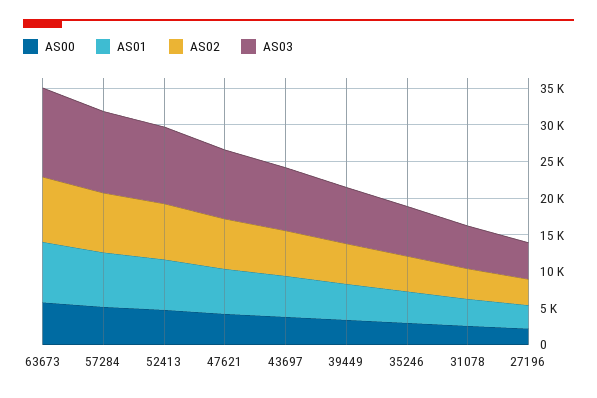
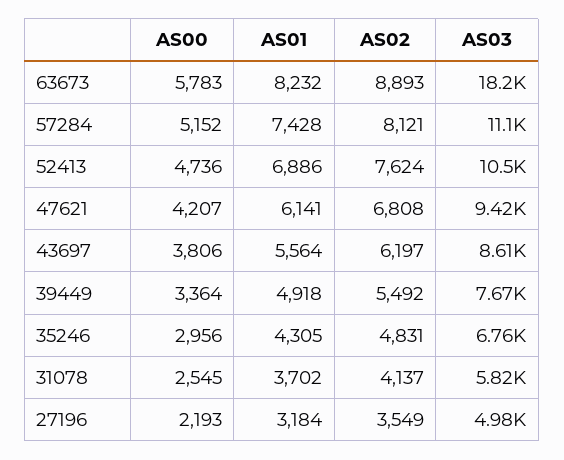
  {
    "AS00": {
      "63673": 5783,
      "57284": 5152,
      "52413": 4736,
      "47621": 4207,
      "43697": 3806,
      "39449": 3364,
      "35246": 2956,
      "31078": 2545,
      "27196": 2193
    },
    "AS01": {
      "63673": 8232,
      "57284": 7428,
      "52413": 6886,
      "47621": 6141,
      "43697": 5564,
      "39449": 4918,
      "35246": 4305,
      "31078": 3702,
      "27196": 3184
    },
    "AS02": {
      "63673": 8893,
      "57284": 8121,
      "52413": 7624,
      "47621": 6808,
      "43697": 6197,
      "39449": 5492,
      "35246": 4831,
      "31078": 4137,
      "27196": 3549
    },
    "AS03": {
-     "63673": 12500,
+     "63673": 18200,
      "57284": 11100,
      "52413": 10500,
      "47621": 9420,
      "43697": 8610,
      "39449": 7670,
      "35246": 6760,
      "31078": 5820,
      "27196": 4980
    }
  }

